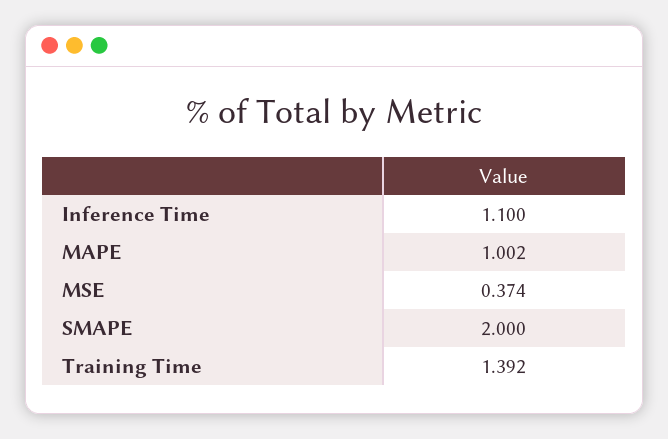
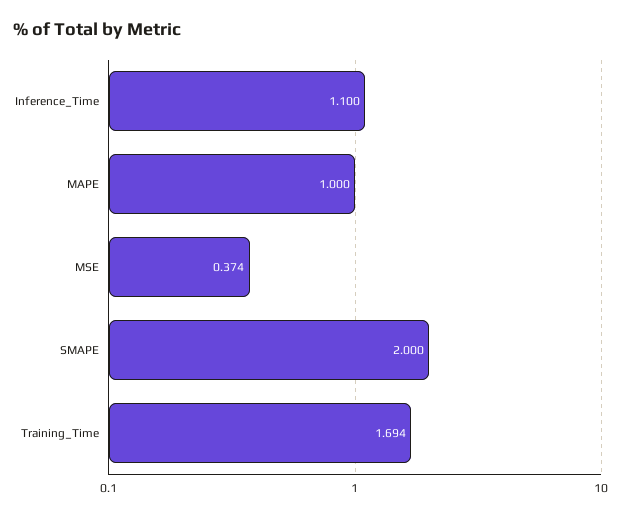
  {
    "Inference Time": 1.1,
-   "MAPE": 1.002,
+   "MAPE": 1,
    "MSE": 0.374,
    "SMAPE": 2,
-   "Training Time": 1.392
+   "Training Time": 1.694
  }

